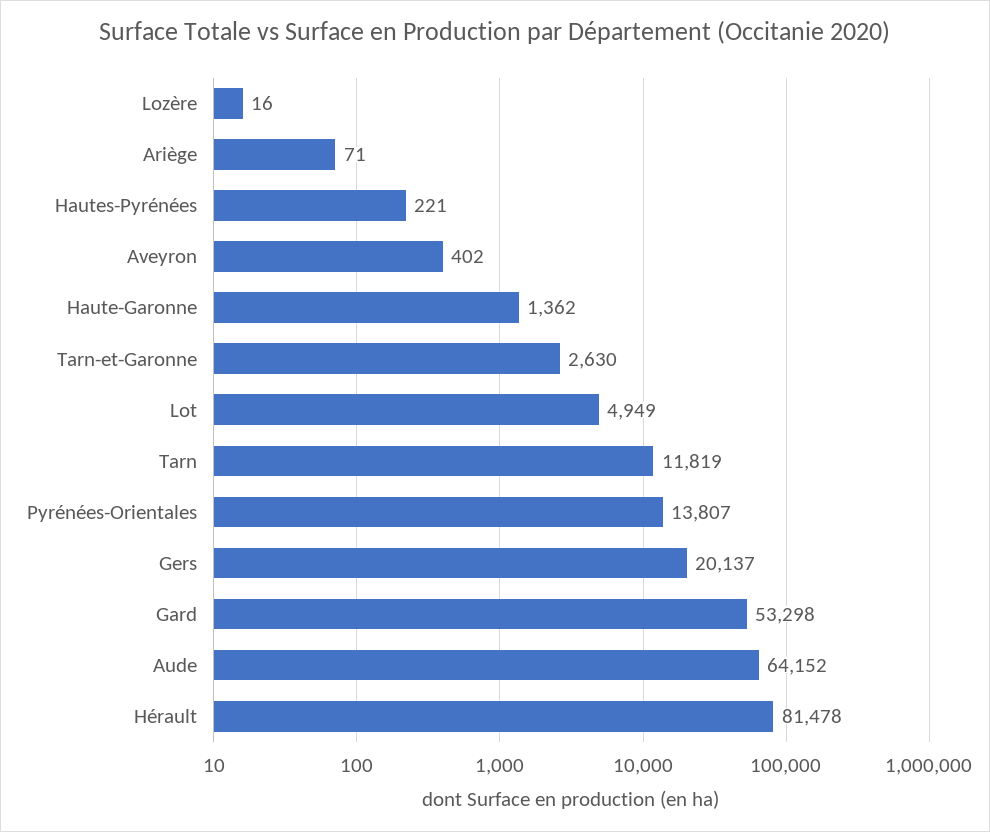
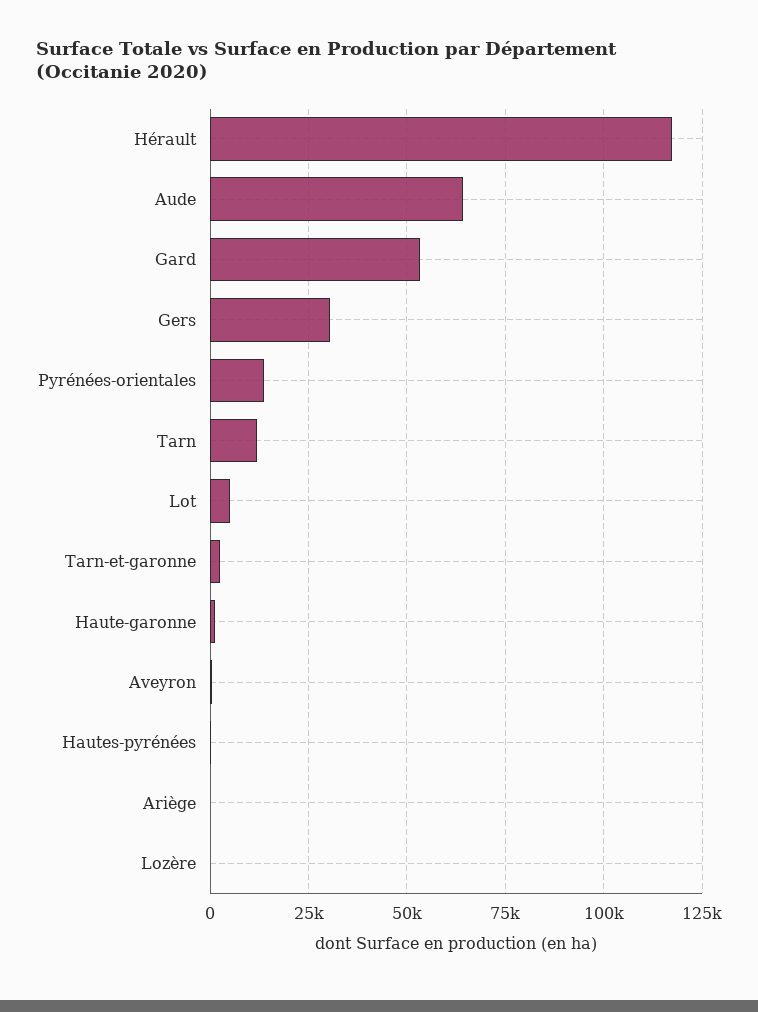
  {
    "Lozère": 16,
    "Ariège": 71,
    "Hautes-Pyrénées": 221,
    "Aveyron": 402,
    "Haute-Garonne": 1362,
    "Tarn-et-Garonne": 2630,
    "Lot": 4949,
    "Tarn": 11819,
    "Pyrénées-Orientales": 13807,
-   "Gers": 20137,
+   "Gers": 30000,
    "Gard": 53298,
    "Aude": 64152,
-   "Hérault": 81478
+   "Hérault": 117500
  }

